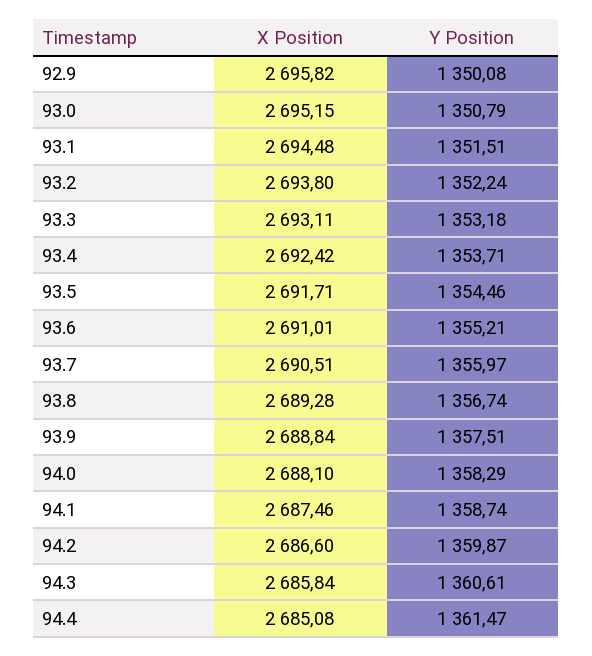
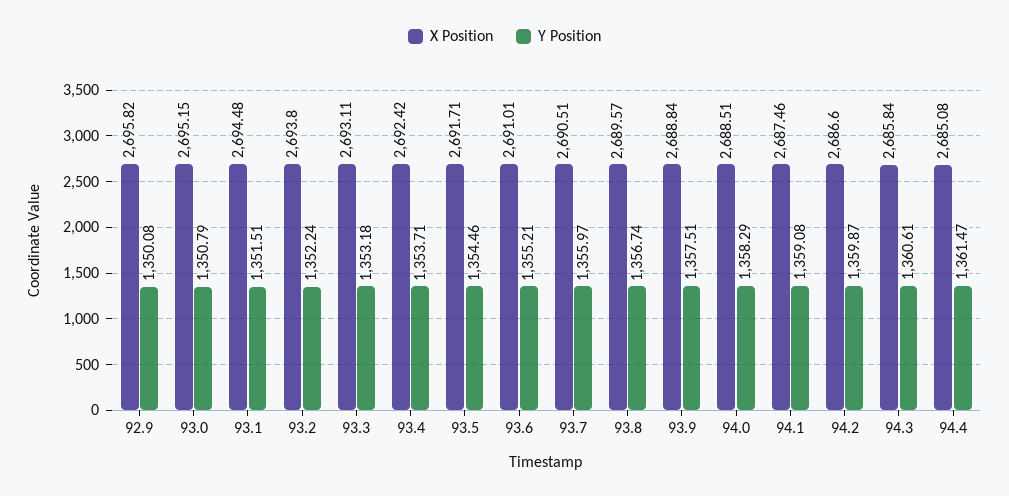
  {
    "X Position": {
      "92.9": 2695.82,
      "93.0": 2695.15,
      "93.1": 2694.48,
      "93.2": 2693.8,
      "93.3": 2693.11,
      "93.4": 2692.42,
      "93.5": 2691.71,
      "93.6": 2691.01,
      "93.7": 2690.51,
-     "93.8": 2689.28,
+     "93.8": 2689.57,
      "93.9": 2688.84,
-     "94.0": 2688.1,
+     "94.0": 2688.51,
      "94.1": 2687.46,
      "94.2": 2686.6,
      "94.3": 2685.84,
      "94.4": 2685.08
    },
    "Y Position": {
      "92.9": 1350.08,
      "93.0": 1350.79,
      "93.1": 1351.51,
      "93.2": 1352.24,
      "93.3": 1353.18,
      "93.4": 1353.71,
      "93.5": 1354.46,
      "93.6": 1355.21,
      "93.7": 1355.97,
      "93.8": 1356.74,
      "93.9": 1357.51,
      "94.0": 1358.29,
-     "94.1": 1358.74,
+     "94.1": 1359.08,
      "94.2": 1359.87,
      "94.3": 1360.61,
      "94.4": 1361.47
    }
  }

